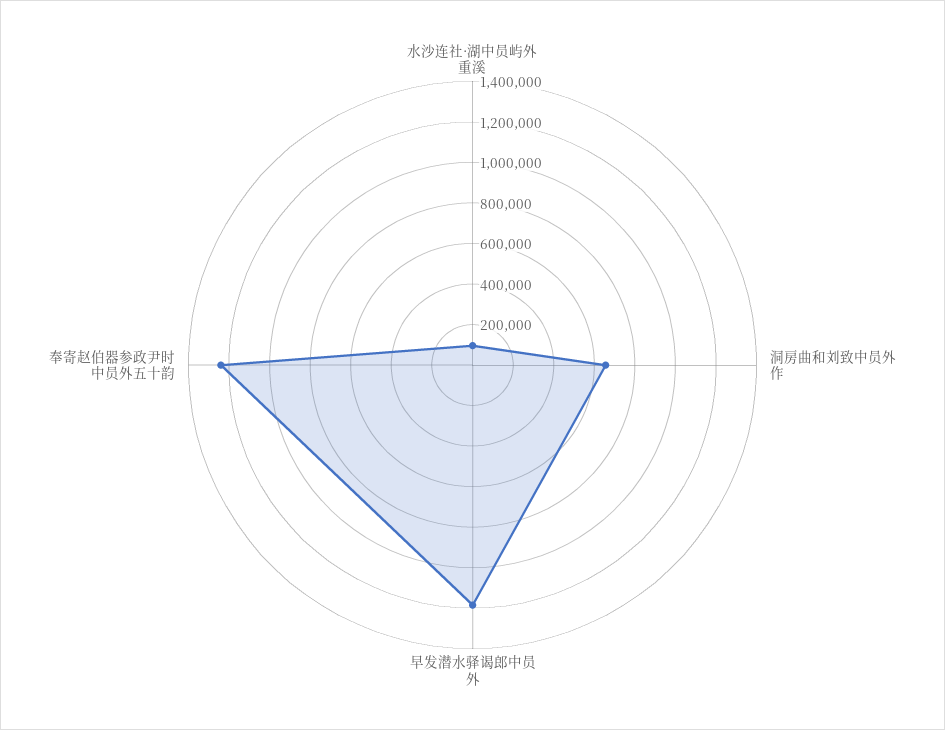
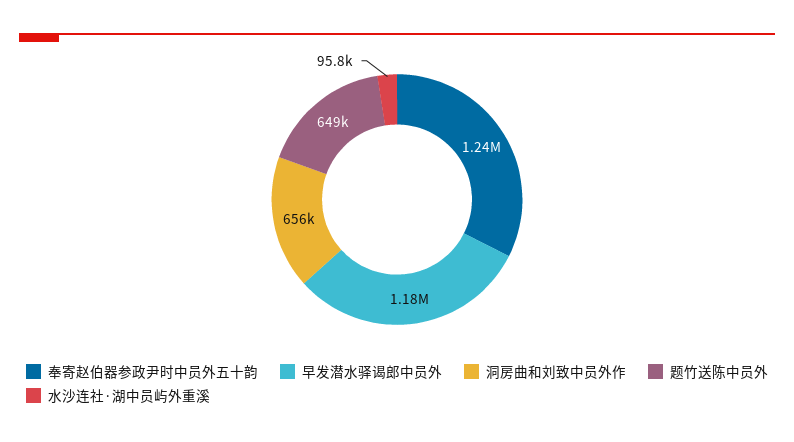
  {
    "水沙连社·湖中员屿外重溪": 95800,
    "洞房曲和刘致中员外作": 656000,
    "早发潜水驿谒郎中员外": 1180000,
-   "奉寄赵伯器参政尹时中员外五十韵": 1240000
+   "奉寄赵伯器参政尹时中员外五十韵": 1240000,
+   "题竹送陈中员外": 649000
  }

